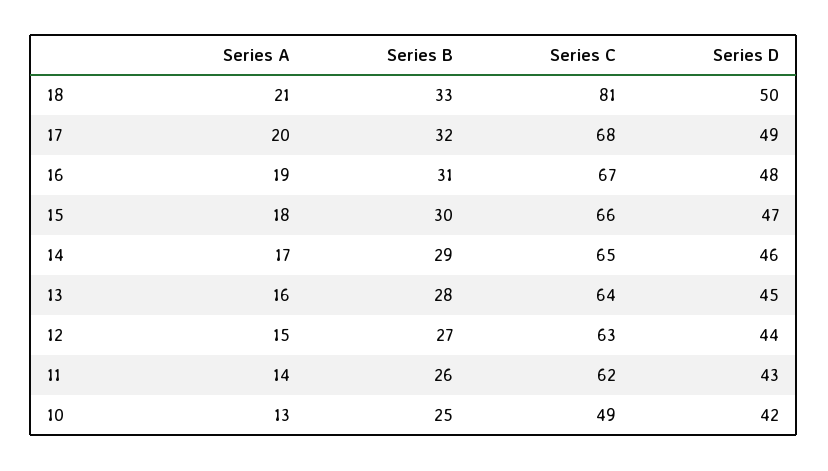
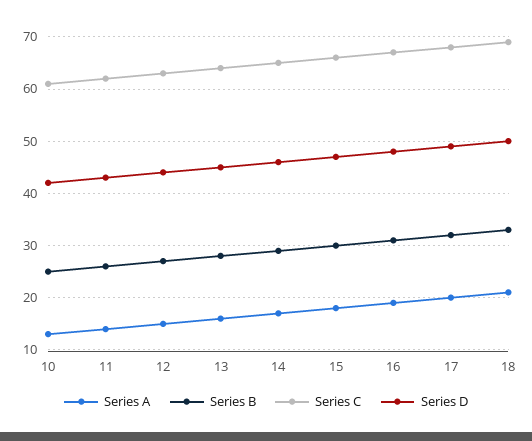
  {
    "Series A": {
      "18": 21,
      "17": 20,
      "16": 19,
      "15": 18,
      "14": 17,
      "13": 16,
      "12": 15,
      "11": 14,
      "10": 13
    },
    "Series B": {
      "18": 33,
      "17": 32,
      "16": 31,
      "15": 30,
      "14": 29,
      "13": 28,
      "12": 27,
      "11": 26,
      "10": 25
    },
    "Series C": {
-     "18": 81,
+     "18": 70,
      "17": 68,
      "16": 67,
      "15": 66,
      "14": 65,
      "13": 64,
      "12": 63,
      "11": 62,
-     "10": 49
+     "10": 60
    },
    "Series D": {
      "18": 50,
      "17": 49,
      "16": 48,
      "15": 47,
      "14": 46,
      "13": 45,
      "12": 44,
      "11": 43,
      "10": 42
    }
  }

